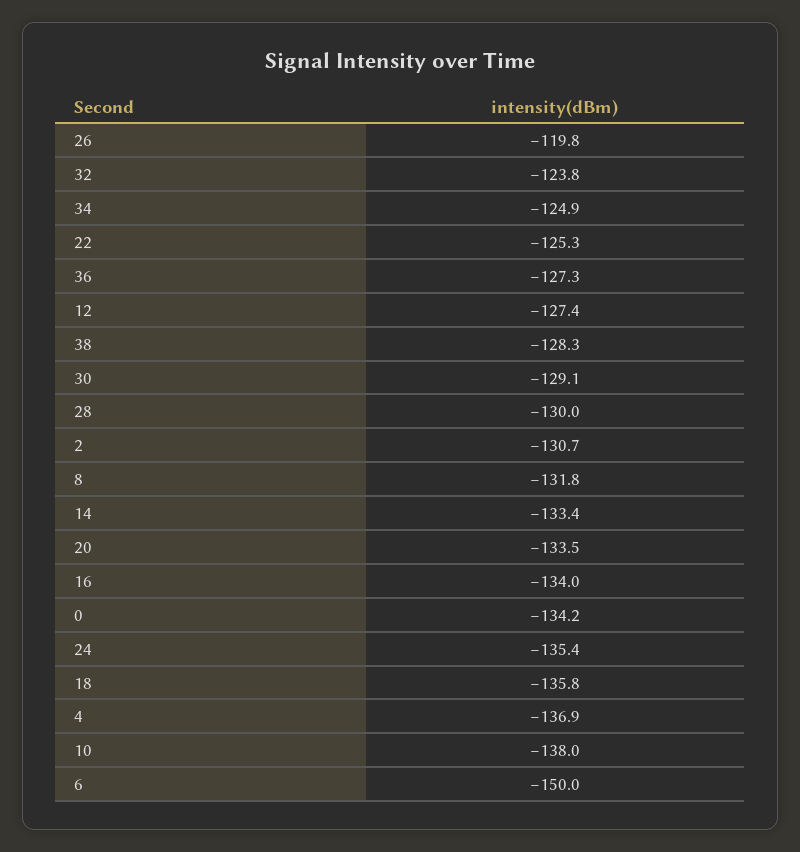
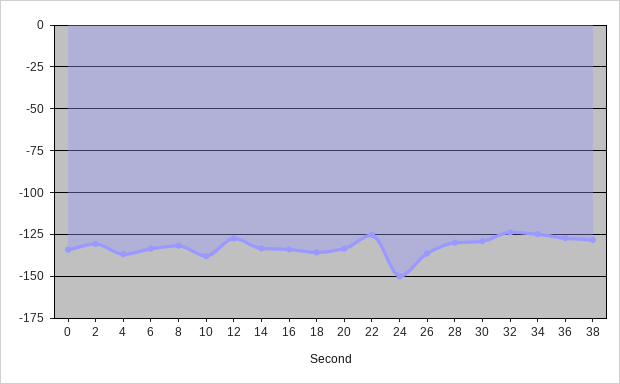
  {
-   "26": -119.8,
+   "26": -135,
    "32": -123.8,
    "34": -124.9,
    "22": -125.3,
    "36": -127.3,
    "12": -127.4,
    "38": -128.3,
    "30": -129.1,
    "28": -130,
    "2": -130.7,
    "8": -131.8,
    "14": -133.4,
    "20": -133.5,
    "16": -134,
    "0": -134.2,
-   "24": -135.4,
+   "24": -150,
    "18": -135.8,
    "4": -136.9,
    "10": -138,
-   "6": -150
+   "6": -135
  }

